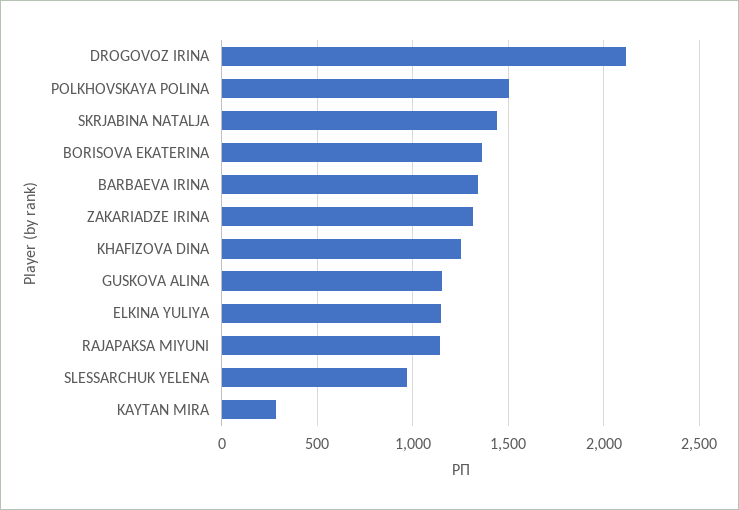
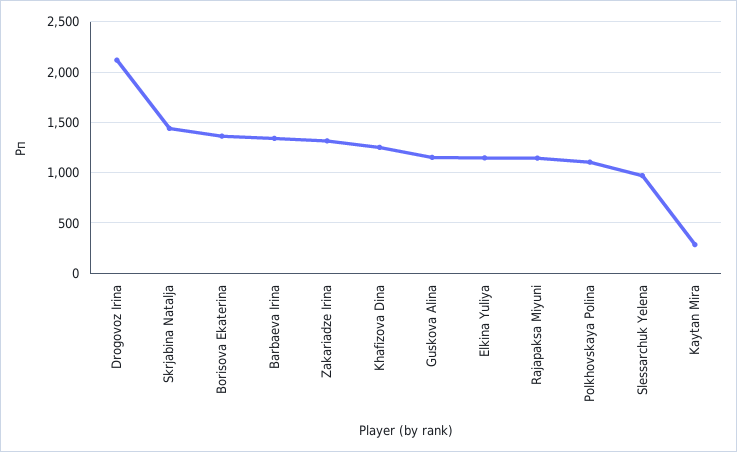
  {
    "DROGOVOZ IRINA": 2100,
-   "POLKHOVSKAYA POLINA": 1500,
+   "POLKHOVSKAYA POLINA": 1100,
    "SKRJABINA NATALJA": 1450,
    "BORISOVA EKATERINA": 1350,
    "BARBAEVA IRINA": 1350,
    "ZAKARIADZE IRINA": 1300,
    "KHAFIZOVA DINA": 1250,
    "GUSKOVA ALINA": 1150,
    "ELKINA YULIYA": 1150,
    "RAJAPAKSA MIYUNI": 1150,
    "SLESSARCHUK YELENA": 950,
    "KAYTAN MIRA": 300
  }

